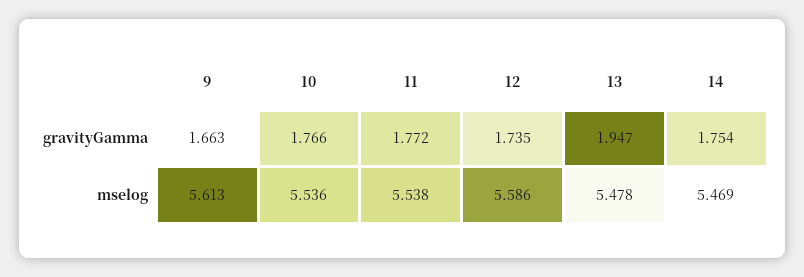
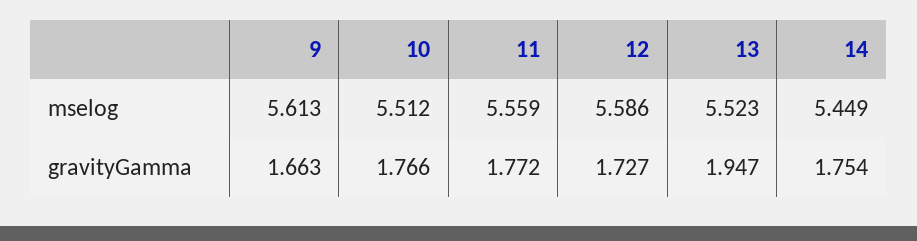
  {
    "9": {
      "gravityGamma": 1.663,
      "mselog": 5.613
    },
    "10": {
      "gravityGamma": 1.766,
-     "mselog": 5.536
+     "mselog": 5.512
    },
    "11": {
      "gravityGamma": 1.772,
-     "mselog": 5.538
+     "mselog": 5.559
    },
    "12": {
-     "gravityGamma": 1.735,
+     "gravityGamma": 1.727,
      "mselog": 5.586
    },
    "13": {
      "gravityGamma": 1.947,
-     "mselog": 5.478
+     "mselog": 5.523
    },
    "14": {
      "gravityGamma": 1.754,
-     "mselog": 5.469
+     "mselog": 5.449
    }
  }

